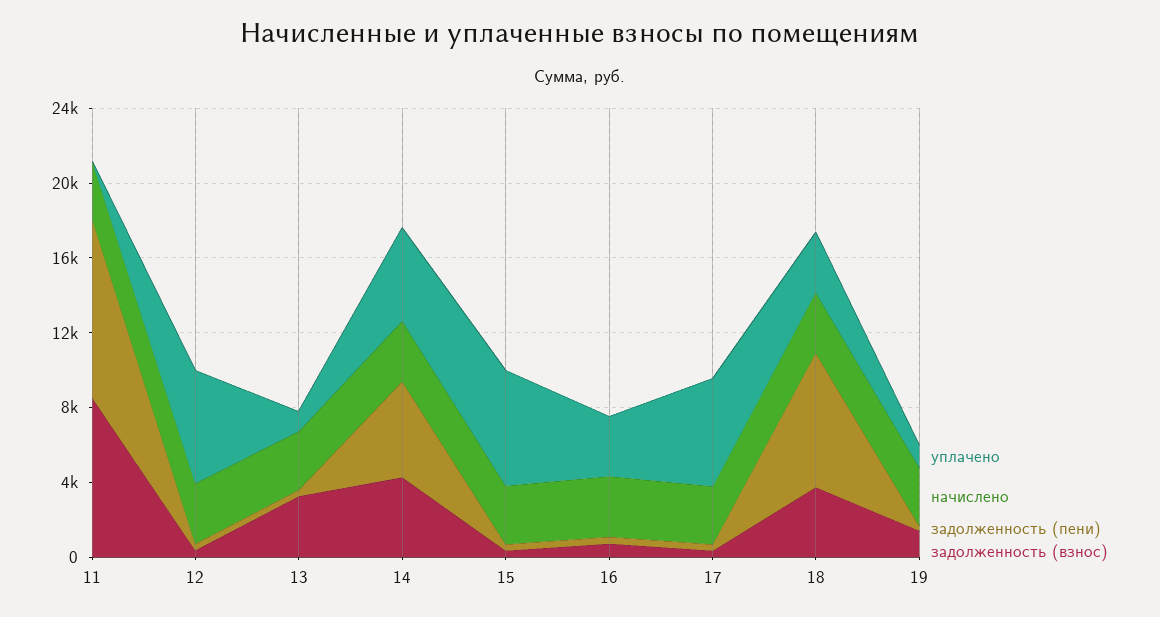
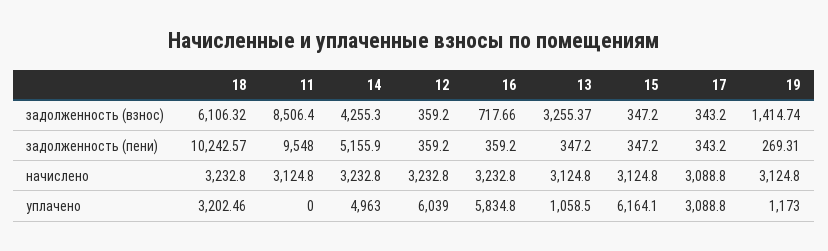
  {
    "уплачено": {
      "11": 0,
      "12": 6039,
      "13": 1058.5,
      "14": 4963,
      "15": 6164.1,
-     "16": 3000,
+     "16": 5834.8,
-     "17": 6000,
+     "17": 3088.8,
      "18": 3202.46,
      "19": 1173
    },
    "начислено": {
      "11": 3124.8,
      "12": 3232.8,
      "13": 3124.8,
      "14": 3232.8,
      "15": 3124.8,
      "16": 3232.8,
      "17": 3088.8,
      "18": 3232.8,
      "19": 3124.8
    },
    "задолженность (пени)": {
      "11": 9548,
      "12": 359.2,
      "13": 347.2,
      "14": 5155.9,
      "15": 347.2,
      "16": 359.2,
      "17": 343.2,
-     "18": 7000,
+     "18": 10242.57,
      "19": 269.31
    },
    "задолженность (взнос)": {
      "11": 8506.4,
      "12": 359.2,
      "13": 3255.37,
      "14": 4255.3,
      "15": 347.2,
      "16": 717.66,
      "17": 343.2,
-     "18": 4000,
+     "18": 6106.32,
      "19": 1414.74
    }
  }

